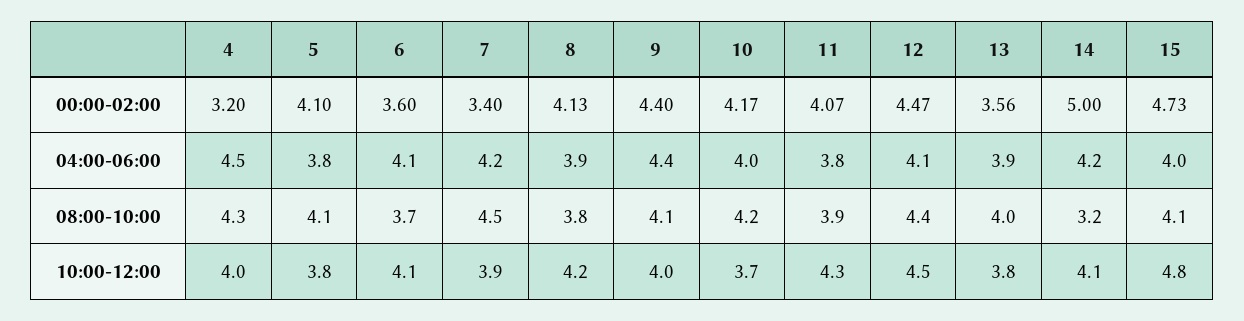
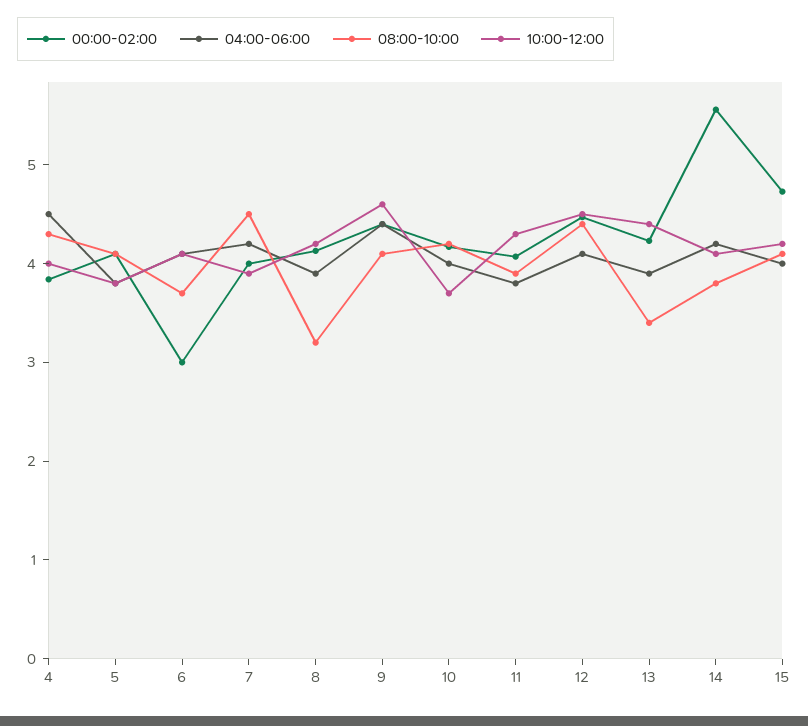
  {
    "00:00-02:00": {
-     "4": 3.2,
+     "4": 3.8,
      "5": 4.1,
-     "6": 3.6,
+     "6": 3,
-     "7": 3.4,
+     "7": 4,
      "8": 4.13,
      "9": 4.4,
      "10": 4.17,
      "11": 4.07,
      "12": 4.47,
-     "13": 3.56,
+     "13": 4.2,
-     "14": 5,
+     "14": 5.6,
      "15": 4.73
    },
    "04:00-06:00": {
      "4": 4.5,
      "5": 3.8,
      "6": 4.1,
      "7": 4.2,
      "8": 3.9,
      "9": 4.4,
      "10": 4,
      "11": 3.8,
      "12": 4.1,
      "13": 3.9,
      "14": 4.2,
      "15": 4
    },
    "08:00-10:00": {
      "4": 4.3,
      "5": 4.1,
      "6": 3.7,
      "7": 4.5,
-     "8": 3.8,
+     "8": 3.2,
      "9": 4.1,
      "10": 4.2,
      "11": 3.9,
      "12": 4.4,
-     "13": 4,
+     "13": 3.4,
-     "14": 3.2,
+     "14": 3.8,
      "15": 4.1
    },
    "10:00-12:00": {
      "4": 4,
      "5": 3.8,
      "6": 4.1,
      "7": 3.9,
      "8": 4.2,
-     "9": 4,
+     "9": 4.6,
      "10": 3.7,
      "11": 4.3,
      "12": 4.5,
-     "13": 3.8,
+     "13": 4.4,
      "14": 4.1,
-     "15": 4.8
+     "15": 4.2
    }
  }

